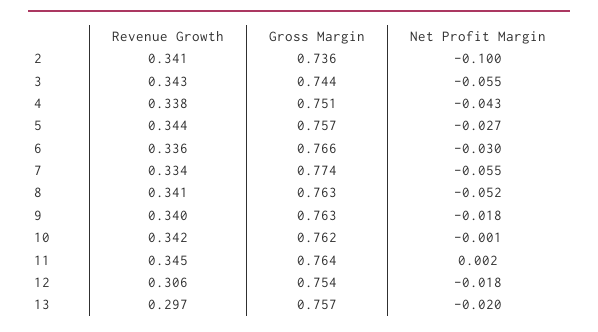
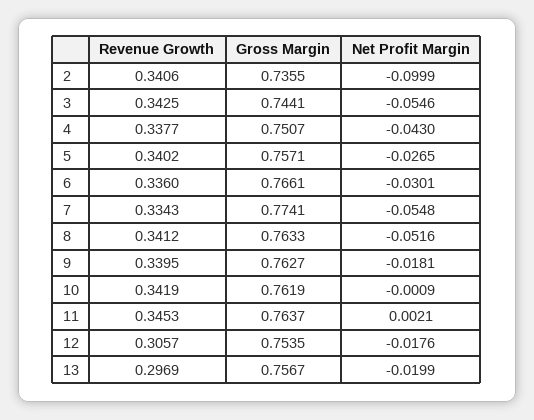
  {
    "Revenue Growth": {
      "2": 0.3406,
      "3": 0.3425,
      "4": 0.3377,
-     "5": 0.344,
+     "5": 0.3402,
      "6": 0.336,
      "7": 0.3343,
      "8": 0.3412,
      "9": 0.3395,
      "10": 0.3419,
      "11": 0.3453,
      "12": 0.3057,
      "13": 0.2969
    },
    "Gross Margin": {
      "2": 0.7355,
      "3": 0.7441,
      "4": 0.7507,
      "5": 0.7571,
      "6": 0.7661,
      "7": 0.7741,
      "8": 0.7633,
      "9": 0.7627,
      "10": 0.7619,
      "11": 0.7637,
      "12": 0.7535,
      "13": 0.7567
    },
    "Net Profit Margin": {
      "2": -0.0999,
      "3": -0.0546,
      "4": -0.043,
      "5": -0.0265,
      "6": -0.0301,
      "7": -0.0548,
      "8": -0.0516,
      "9": -0.0181,
      "10": -0.0009,
      "11": 0.0021,
      "12": -0.0176,
      "13": -0.0199
    }
  }

